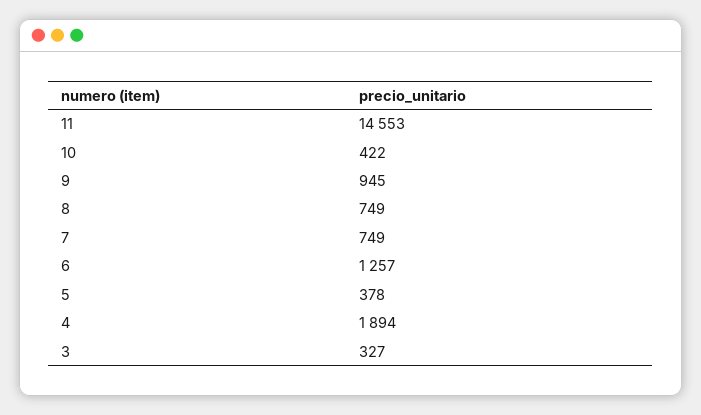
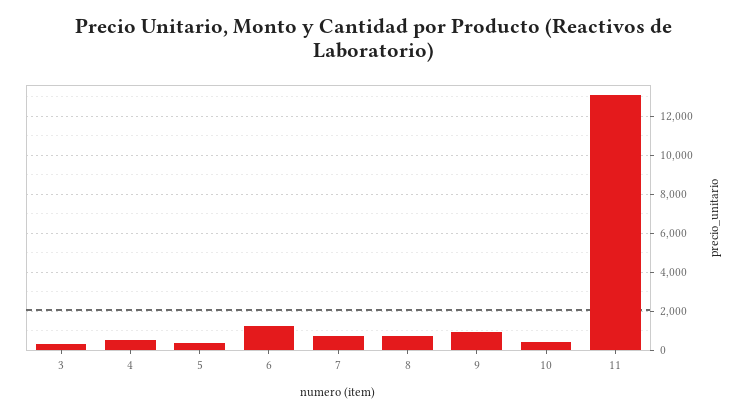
  {
-   "11": 14553,
+   "11": 13000,
    "10": 422,
    "9": 945,
    "8": 749,
    "7": 749,
    "6": 1257,
    "5": 378,
-   "4": 1894,
+   "4": 500,
    "3": 327
  }

